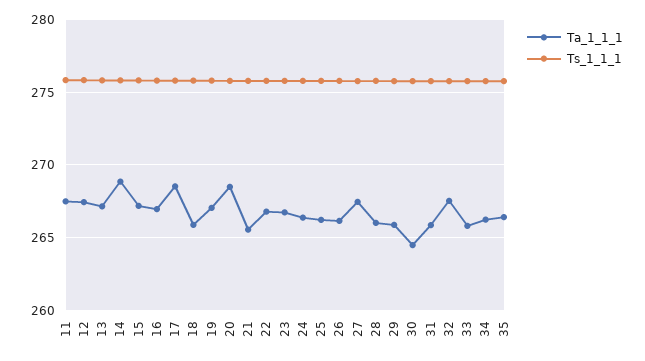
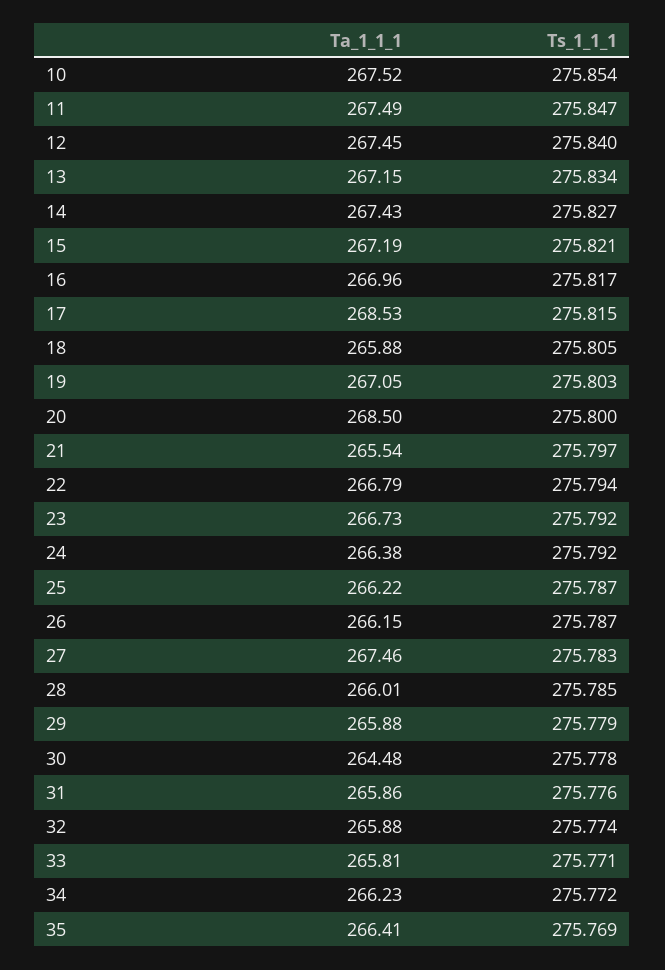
  {
    "Ta_1_1_1": {
      "11": 267.49,
      "12": 267.45,
      "13": 267.15,
-     "14": 269,
+     "14": 267.43,
      "15": 267.19,
      "16": 266.96,
      "17": 268.53,
      "18": 265.88,
      "19": 267.05,
      "20": 268.5,
      "21": 265.54,
      "22": 266.79,
      "23": 266.73,
      "24": 266.38,
      "25": 266.22,
      "26": 266.15,
      "27": 267.46,
      "28": 266.01,
      "29": 265.88,
      "30": 264.48,
      "31": 265.86,
-     "32": 267.5,
+     "32": 265.88,
      "33": 265.81,
      "34": 266.23,
-     "35": 266.41
+     "35": 266.41,
+     "10": 267.52
    },
    "Ts_1_1_1": {
      "11": 275.847,
      "12": 275.84,
      "13": 275.834,
      "14": 275.827,
      "15": 275.821,
      "16": 275.817,
      "17": 275.815,
      "18": 275.805,
      "19": 275.803,
      "20": 275.8,
      "21": 275.797,
      "22": 275.794,
      "23": 275.792,
      "24": 275.792,
      "25": 275.787,
      "26": 275.787,
      "27": 275.783,
      "28": 275.785,
      "29": 275.779,
      "30": 275.778,
      "31": 275.776,
      "32": 275.774,
      "33": 275.771,
      "34": 275.772,
-     "35": 275.769
+     "35": 275.769,
+     "10": 275.854
    }
  }

